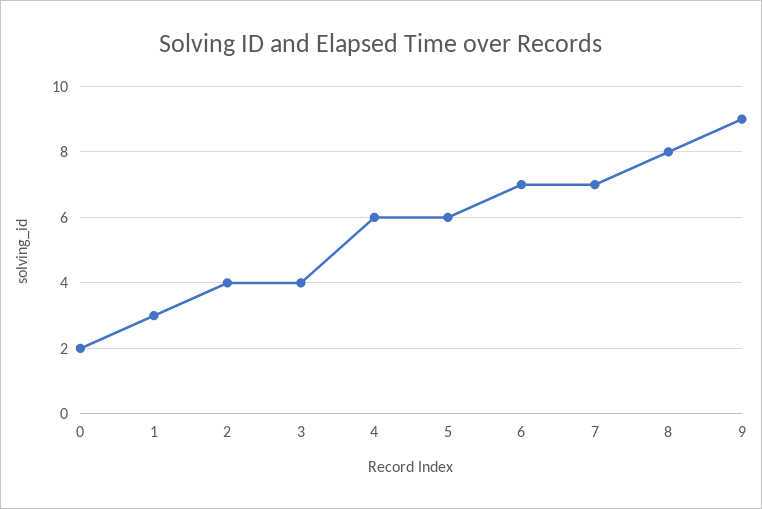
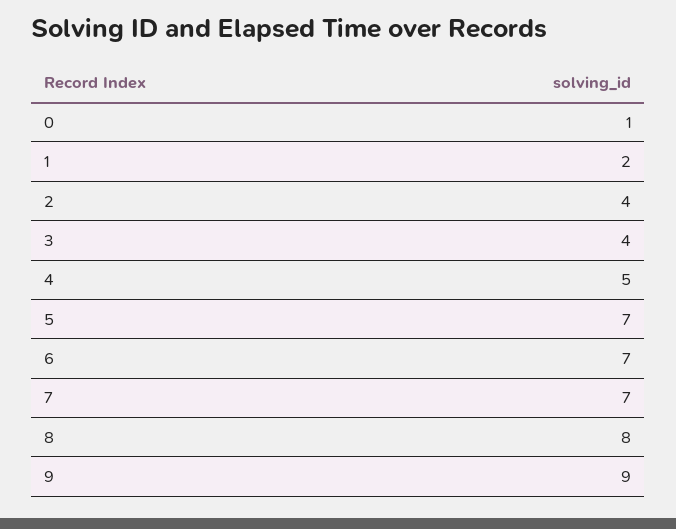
  {
-   "0": 2,
+   "0": 1,
-   "1": 3,
+   "1": 2,
    "2": 4,
    "3": 4,
-   "4": 6,
+   "4": 5,
-   "5": 6,
+   "5": 7,
    "6": 7,
    "7": 7,
    "8": 8,
    "9": 9
  }

